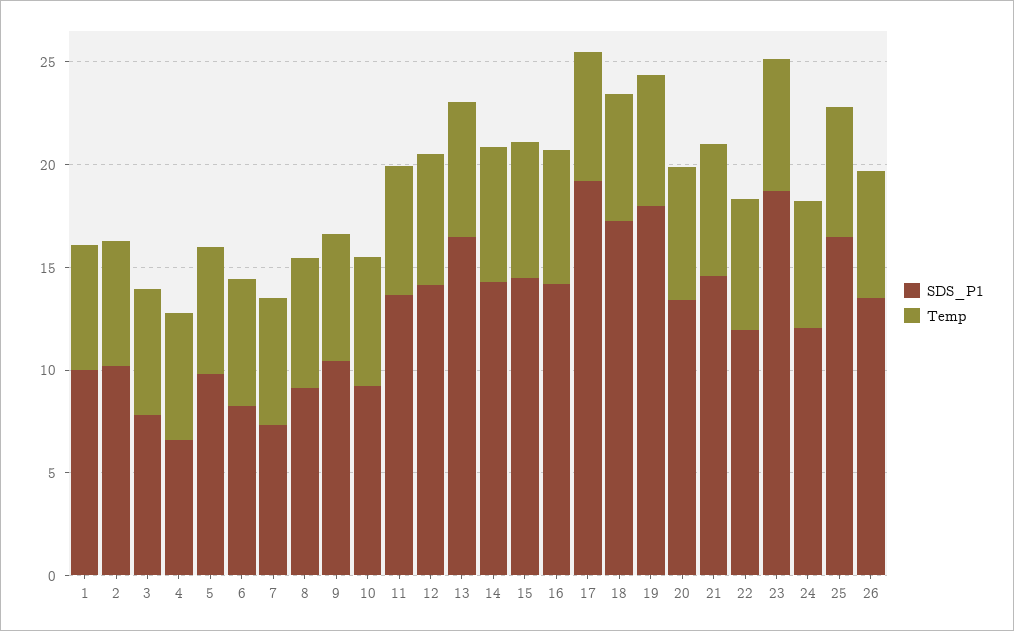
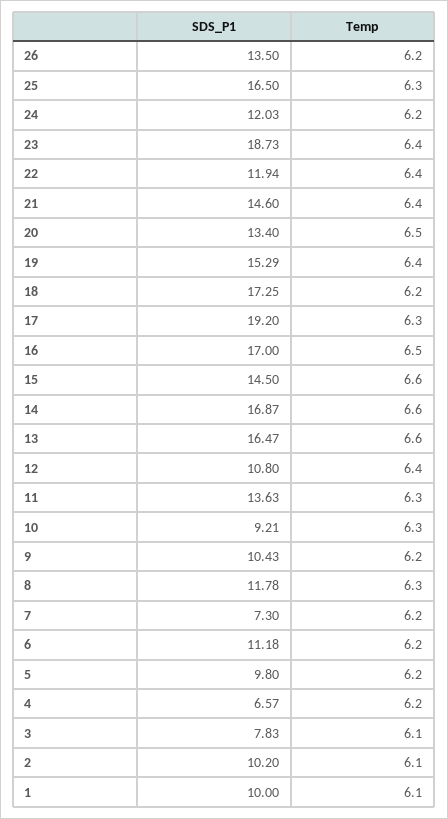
  {
    "SDS_P1": {
      "1": 10,
      "2": 10.2,
      "3": 7.83,
      "4": 6.57,
      "5": 9.8,
-     "6": 8,
+     "6": 11.18,
      "7": 7.3,
-     "8": 9,
+     "8": 11.78,
      "9": 10.43,
      "10": 9.21,
      "11": 13.63,
-     "12": 14,
+     "12": 10.8,
      "13": 16.47,
-     "14": 14,
+     "14": 16.87,
      "15": 14.5,
-     "16": 14,
+     "16": 17,
      "17": 19.2,
      "18": 17.25,
-     "19": 18,
+     "19": 15.29,
      "20": 13.4,
      "21": 14.6,
      "22": 11.94,
      "23": 18.73,
      "24": 12.03,
      "25": 16.5,
      "26": 13.5
    },
    "Temp": {
      "1": 6.1,
      "2": 6.1,
      "3": 6.1,
      "4": 6.2,
      "5": 6.2,
      "6": 6.2,
      "7": 6.2,
      "8": 6.3,
      "9": 6.2,
      "10": 6.3,
      "11": 6.3,
      "12": 6.4,
      "13": 6.6,
      "14": 6.6,
      "15": 6.6,
      "16": 6.5,
      "17": 6.3,
      "18": 6.2,
      "19": 6.4,
      "20": 6.5,
      "21": 6.4,
      "22": 6.4,
      "23": 6.4,
      "24": 6.2,
      "25": 6.3,
      "26": 6.2
    }
  }

